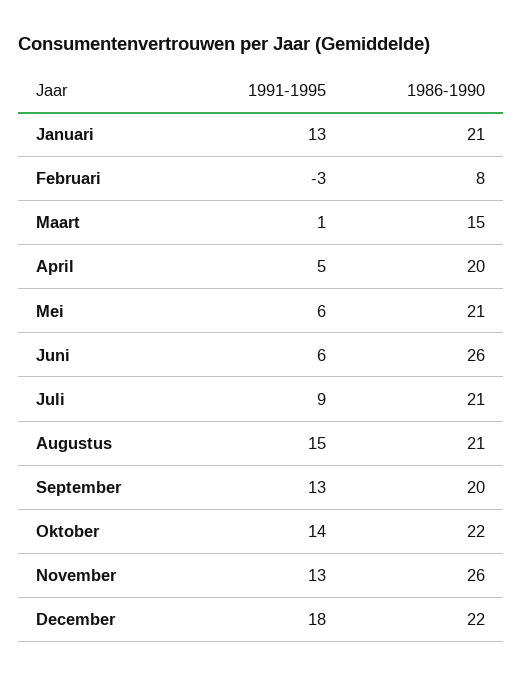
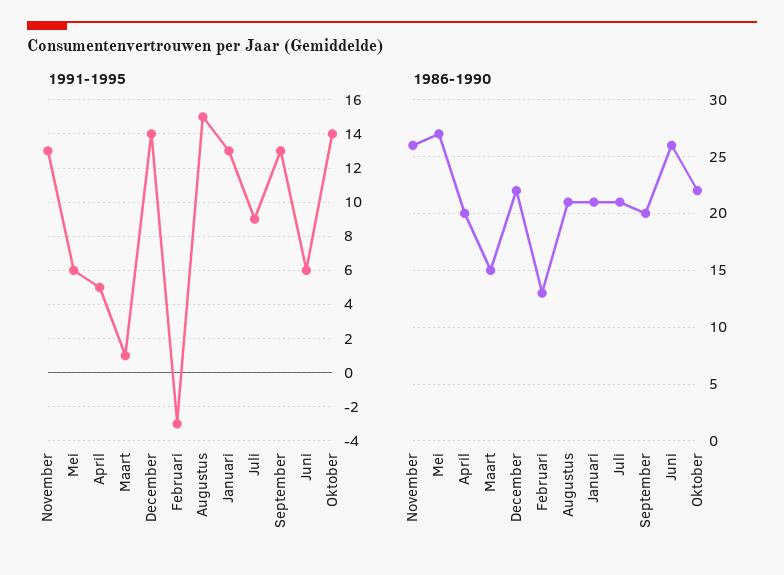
  {
    "1991-1995": {
      "Januari": 13,
      "Februari": -3,
      "Maart": 1,
      "April": 5,
      "Mei": 6,
      "Juni": 6,
      "Juli": 9,
      "Augustus": 15,
      "September": 13,
      "Oktober": 14,
      "November": 13,
-     "December": 18
+     "December": 14
    },
    "1986-1990": {
      "Januari": 21,
-     "Februari": 8,
+     "Februari": 13,
      "Maart": 15,
      "April": 20,
-     "Mei": 21,
+     "Mei": 27,
      "Juni": 26,
      "Juli": 21,
      "Augustus": 21,
      "September": 20,
      "Oktober": 22,
      "November": 26,
      "December": 22
    }
  }

